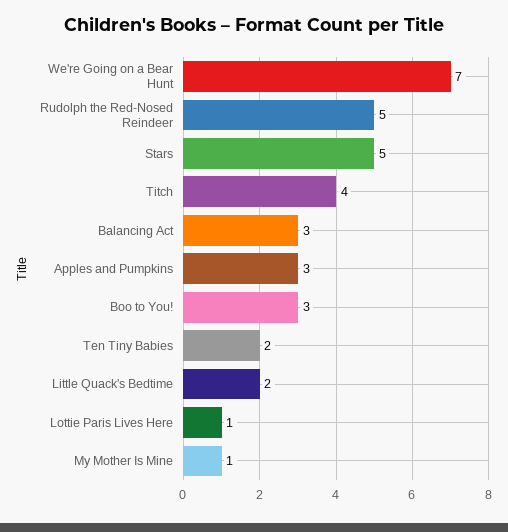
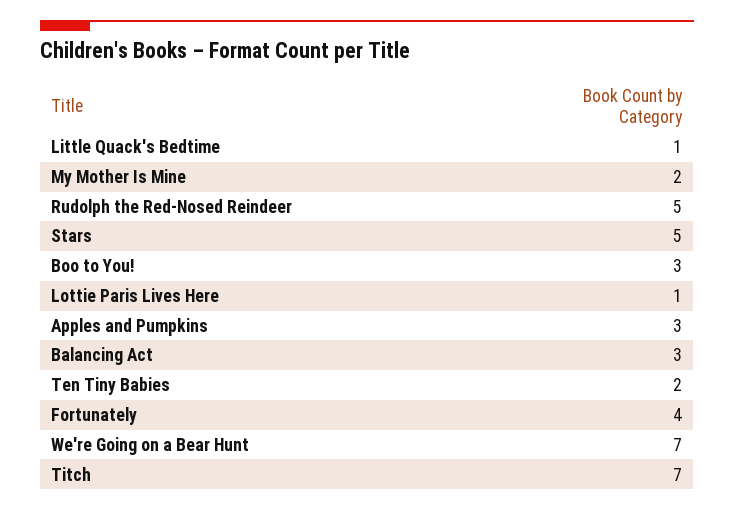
  {
    "We're Going on a Bear Hunt": 7,
    "Rudolph the Red-Nosed Reindeer": 5,
    "Stars": 5,
-   "Titch": 4,
+   "Titch": 7,
    "Balancing Act": 3,
    "Apples and Pumpkins": 3,
    "Boo to You!": 3,
    "Ten Tiny Babies": 2,
-   "Little Quack's Bedtime": 2,
+   "Little Quack's Bedtime": 1,
    "Lottie Paris Lives Here": 1,
-   "My Mother Is Mine": 1
+   "My Mother Is Mine": 2,
+   "Fortunately": 4
  }

